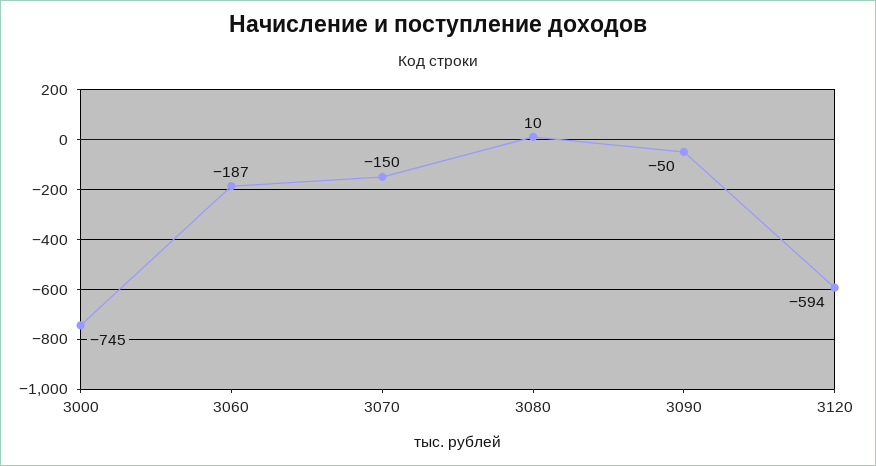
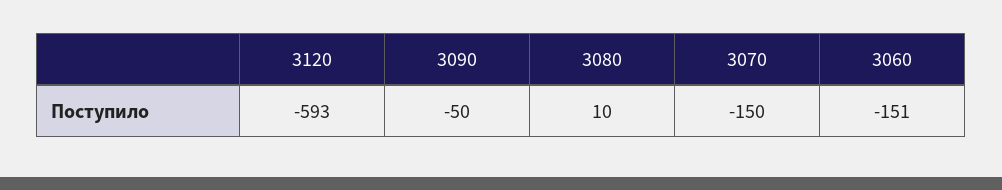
  {
-   "3000": -745,
-   "3060": -187,
+   "3060": -151,
    "3070": -150,
    "3080": 10,
    "3090": -50,
-   "3120": -594
+   "3120": -593
  }

